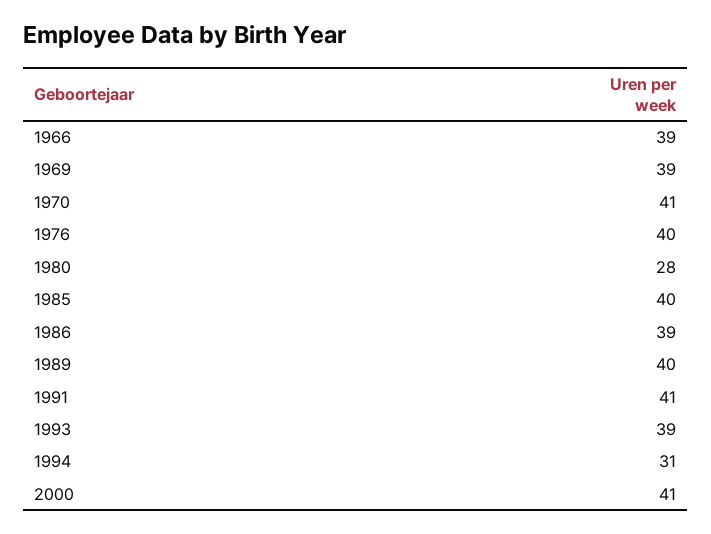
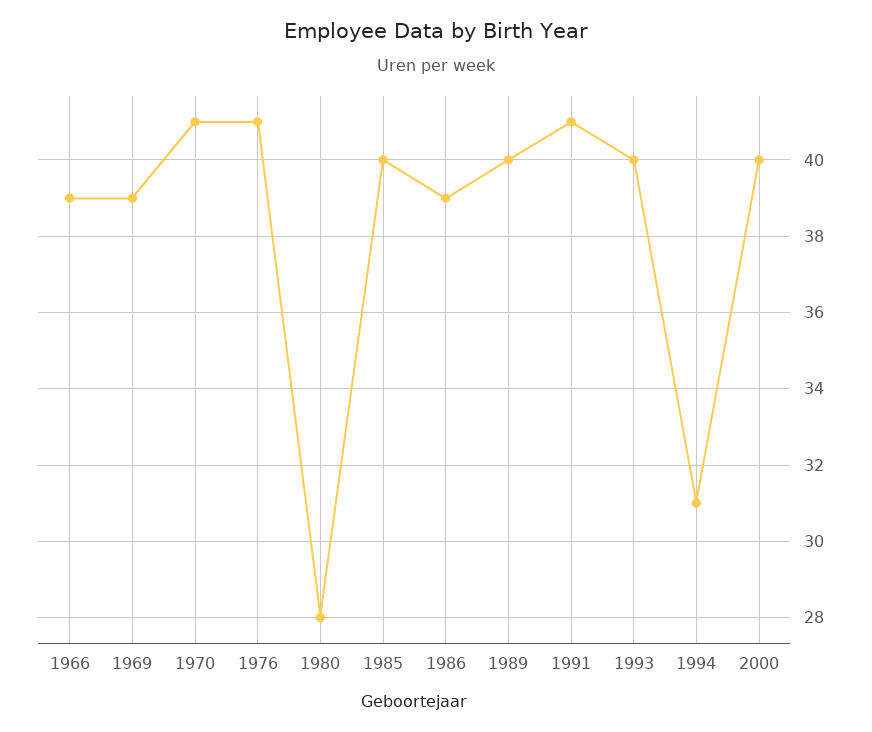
  {
    "1966": 39,
    "1969": 39,
    "1970": 41,
-   "1976": 40,
+   "1976": 41,
    "1980": 28,
    "1985": 40,
    "1986": 39,
    "1989": 40,
    "1991": 41,
-   "1993": 39,
+   "1993": 40,
    "1994": 31,
-   "2000": 41
+   "2000": 40
  }

